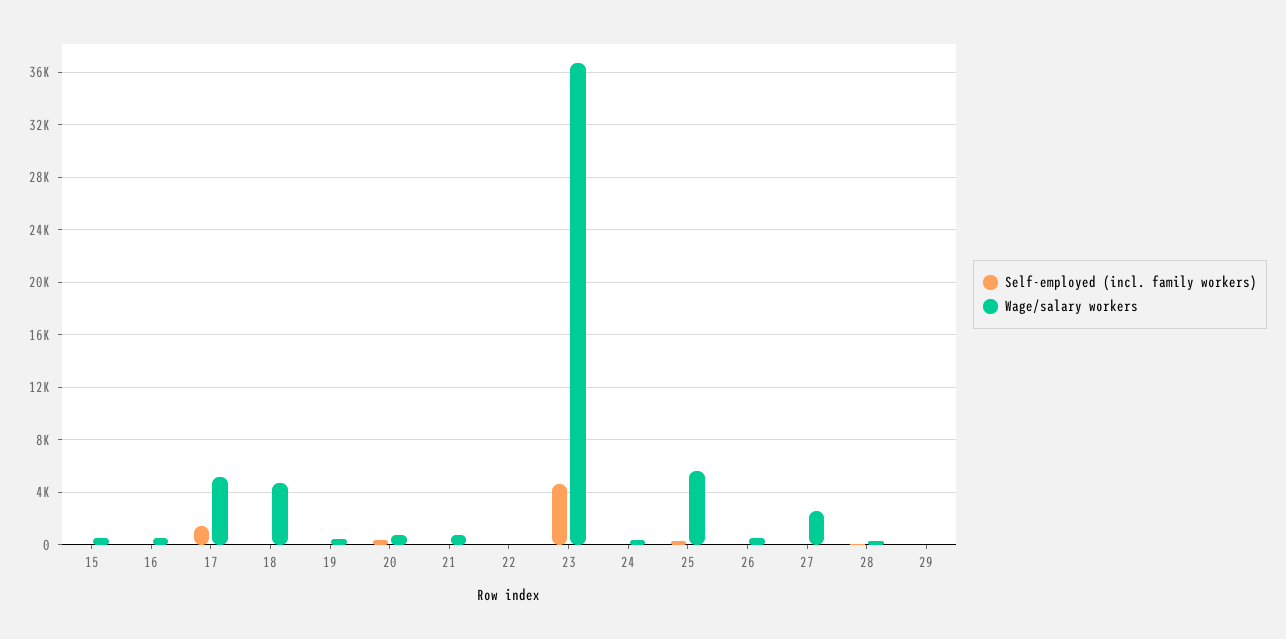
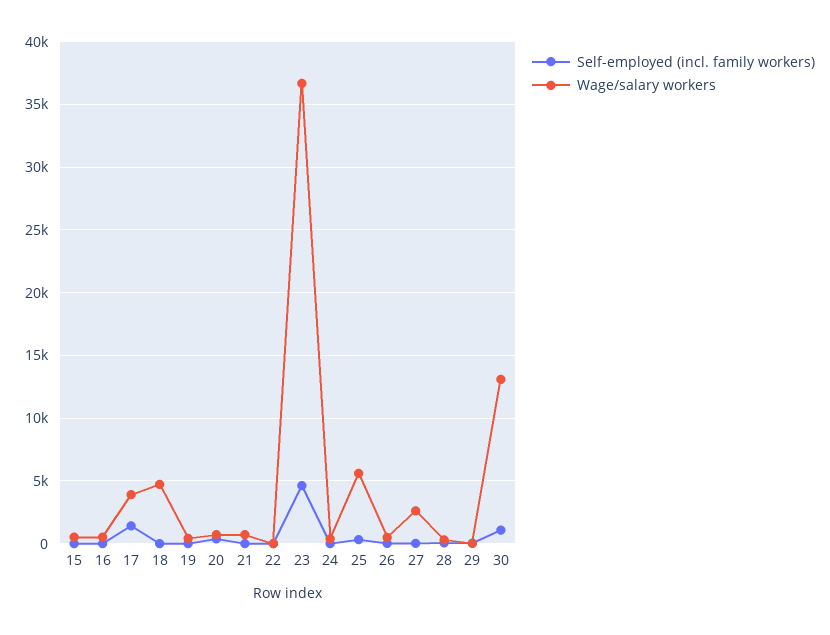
  {
    "Self-employed (incl. family workers)": {
      "15": 0,
      "16": 0,
      "17": 1500,
      "18": 0,
      "19": 0,
      "20": 500,
      "21": 0,
      "22": 0,
      "23": 4500,
      "24": 0,
      "25": 500,
      "26": 0,
      "27": 0,
      "28": 0,
-     "29": 0
+     "29": 0,
+     "30": 1000
    },
    "Wage/salary workers": {
      "15": 500,
      "16": 500,
-     "17": 5000,
+     "17": 4000,
      "18": 4500,
      "19": 500,
      "20": 500,
      "21": 500,
      "22": 0,
      "23": 36500,
      "24": 500,
      "25": 5500,
      "26": 500,
      "27": 2500,
      "28": 500,
-     "29": 0
+     "29": 0,
+     "30": 13000
    }
  }

